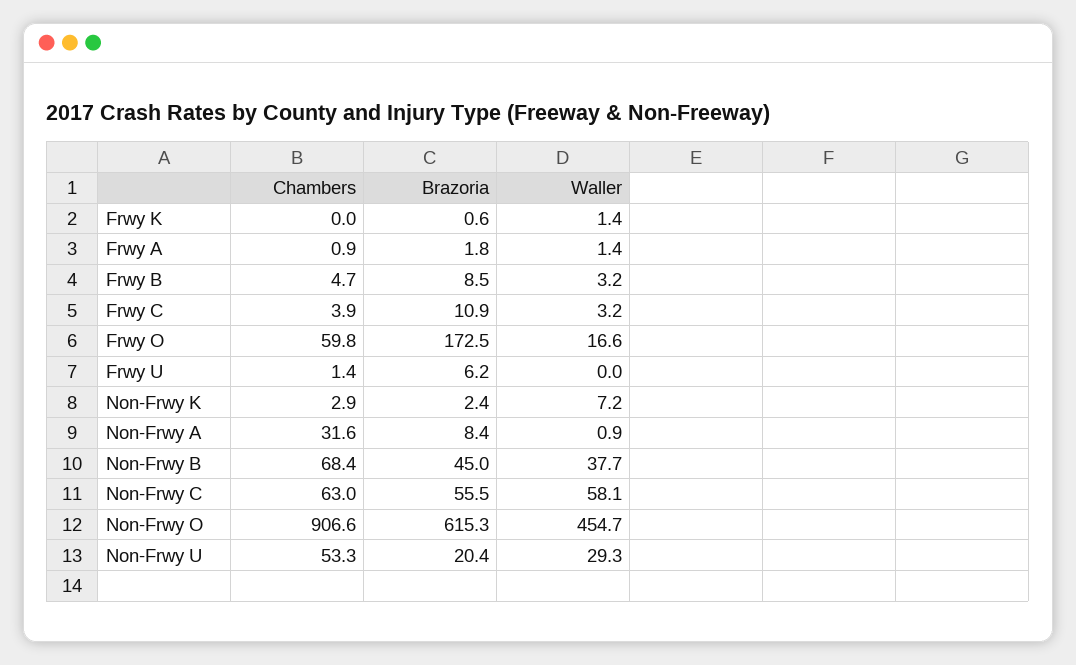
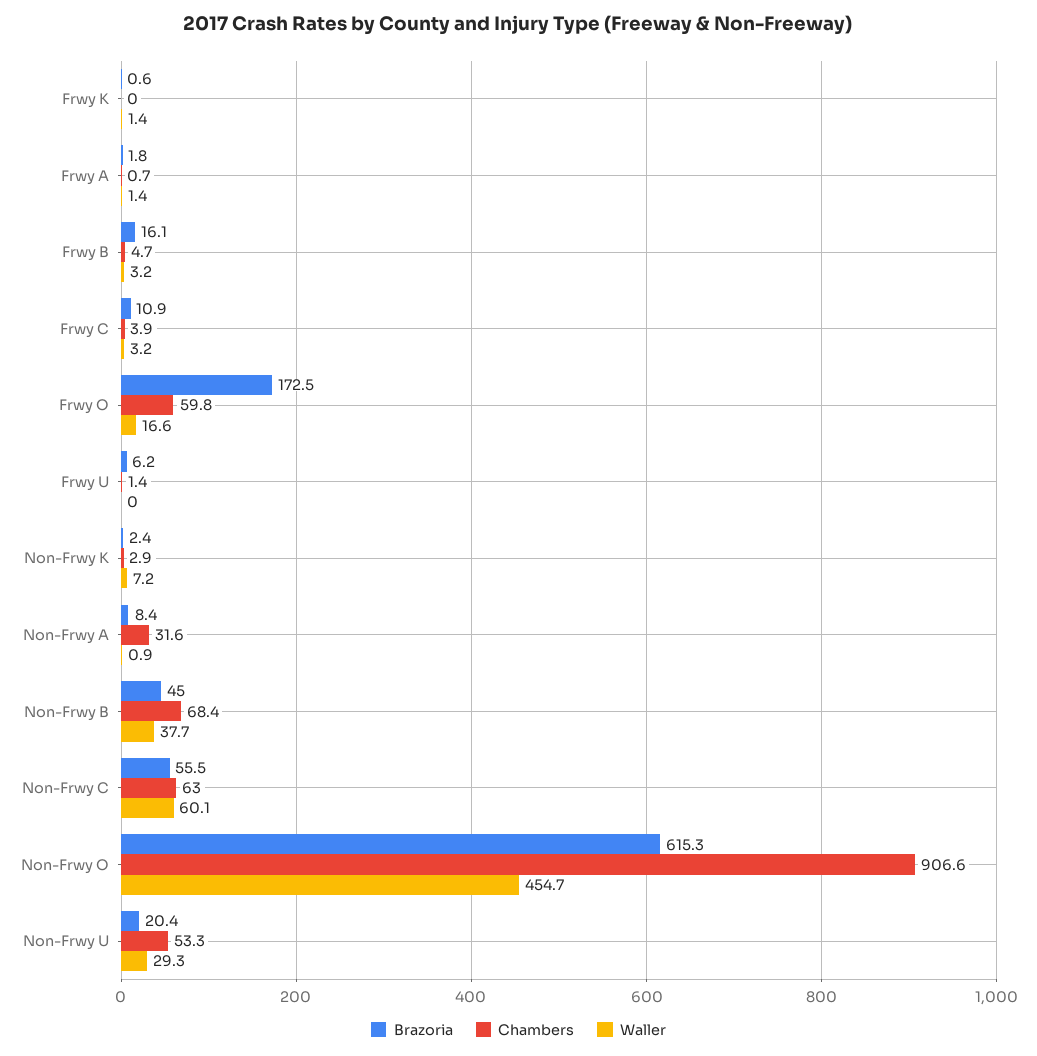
  {
    "Chambers": {
      "Frwy K": 0,
-     "Frwy A": 0.9,
+     "Frwy A": 0.7,
      "Frwy B": 4.7,
      "Frwy C": 3.9,
      "Frwy O": 59.8,
      "Frwy U": 1.4,
      "Non-Frwy K": 2.9,
      "Non-Frwy A": 31.6,
      "Non-Frwy B": 68.4,
      "Non-Frwy C": 63,
      "Non-Frwy O": 906.6,
      "Non-Frwy U": 53.3
    },
    "Brazoria": {
      "Frwy K": 0.6,
      "Frwy A": 1.8,
-     "Frwy B": 8.5,
+     "Frwy B": 16.1,
      "Frwy C": 10.9,
      "Frwy O": 172.5,
      "Frwy U": 6.2,
      "Non-Frwy K": 2.4,
      "Non-Frwy A": 8.4,
      "Non-Frwy B": 45,
      "Non-Frwy C": 55.5,
      "Non-Frwy O": 615.3,
      "Non-Frwy U": 20.4
    },
    "Waller": {
      "Frwy K": 1.4,
      "Frwy A": 1.4,
      "Frwy B": 3.2,
      "Frwy C": 3.2,
      "Frwy O": 16.6,
      "Frwy U": 0,
      "Non-Frwy K": 7.2,
      "Non-Frwy A": 0.9,
      "Non-Frwy B": 37.7,
-     "Non-Frwy C": 58.1,
+     "Non-Frwy C": 60.1,
      "Non-Frwy O": 454.7,
      "Non-Frwy U": 29.3
    }
  }

